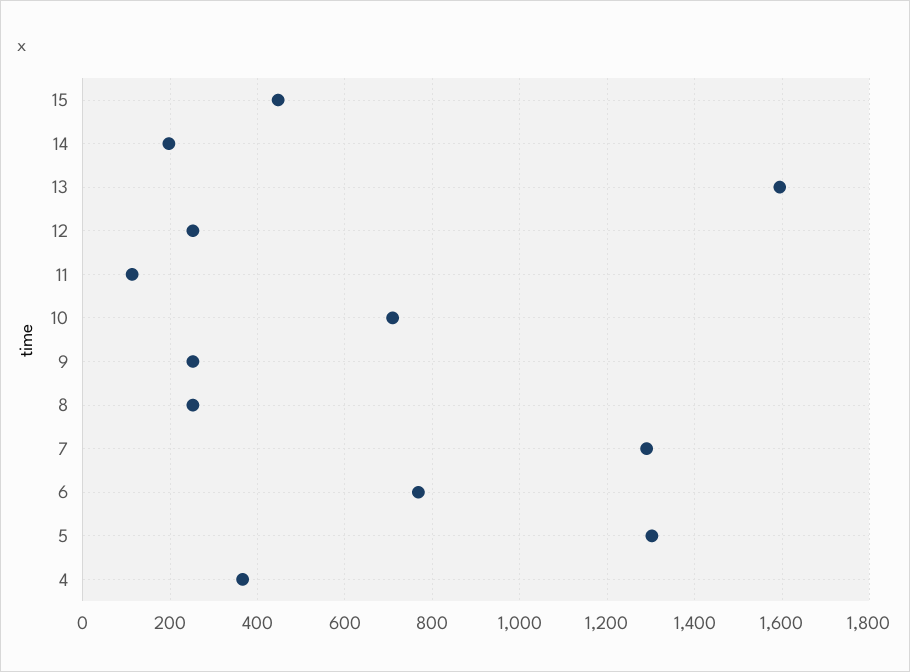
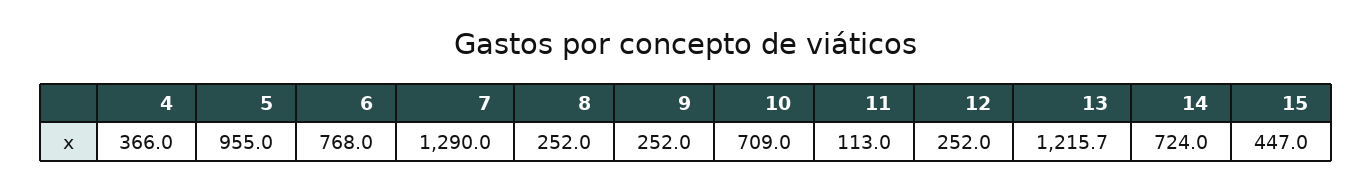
  {
    "15": 447,
-   "14": 200,
+   "14": 724,
-   "13": 1600,
+   "13": 1215.7,
    "12": 252,
    "11": 113,
    "10": 709,
    "9": 252,
    "8": 252,
    "7": 1290,
    "6": 768,
-   "5": 1300,
+   "5": 955,
    "4": 366
  }

